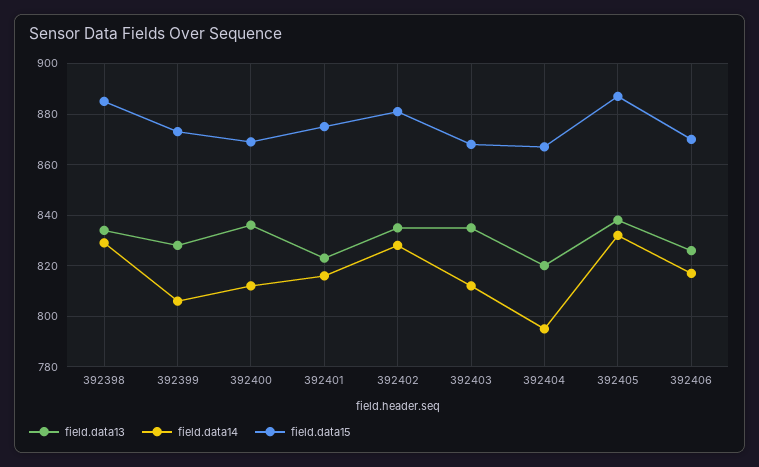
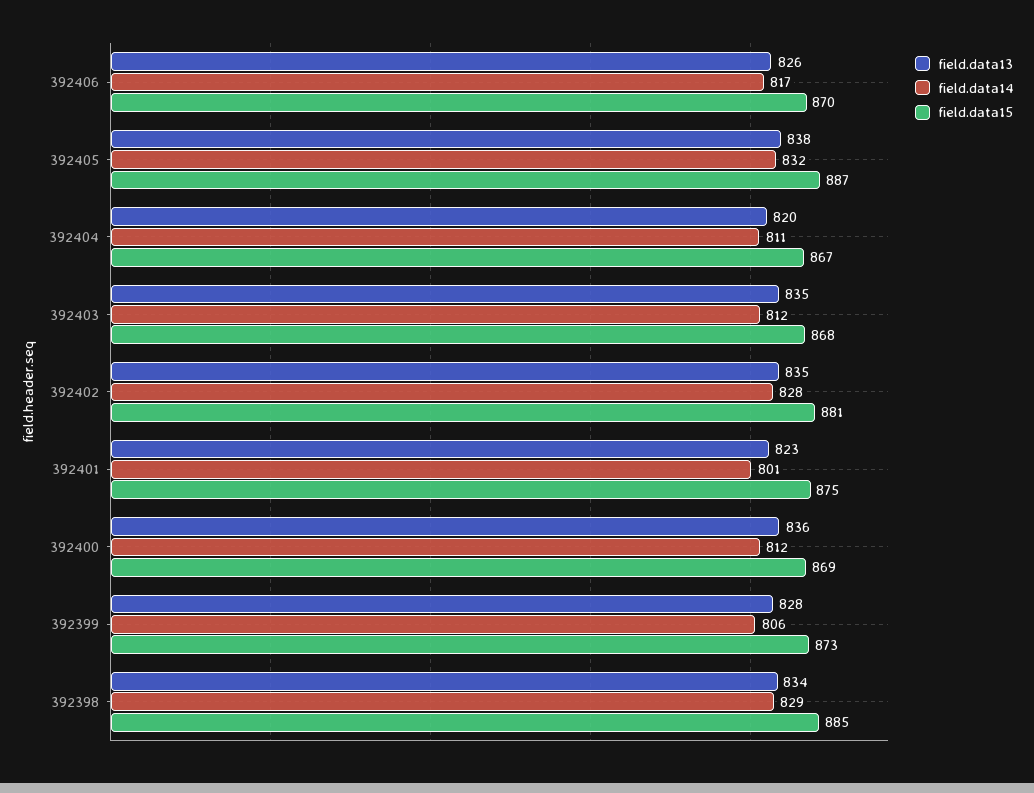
  {
    "field.data13": {
      "392398": 834,
      "392399": 828,
      "392400": 836,
      "392401": 823,
      "392402": 835,
      "392403": 835,
      "392404": 820,
      "392405": 838,
      "392406": 826
    },
    "field.data14": {
      "392398": 829,
      "392399": 806,
      "392400": 812,
-     "392401": 815,
+     "392401": 801,
      "392402": 828,
      "392403": 812,
-     "392404": 795,
+     "392404": 811,
      "392405": 832,
      "392406": 817
    },
    "field.data15": {
      "392398": 885,
      "392399": 873,
      "392400": 869,
      "392401": 875,
      "392402": 881,
      "392403": 868,
      "392404": 867,
      "392405": 887,
      "392406": 870
    }
  }

